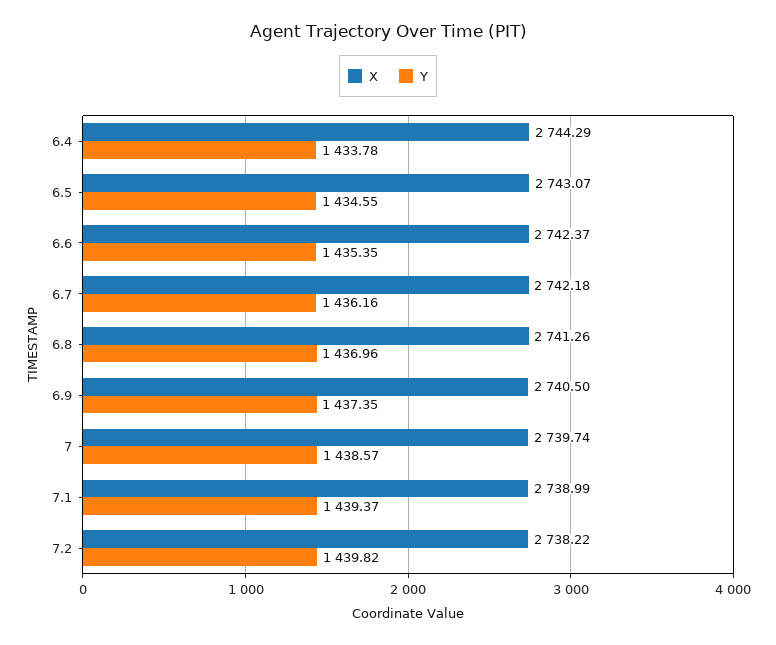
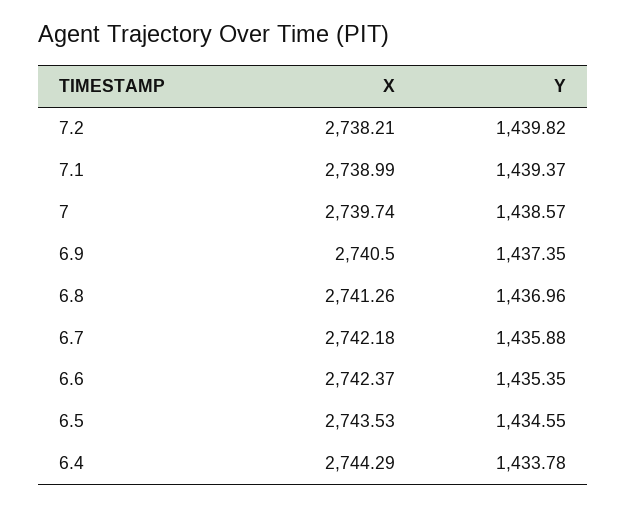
  {
    "X": {
      "6.4": 2744.29,
-     "6.5": 2743.07,
+     "6.5": 2743.53,
      "6.6": 2742.37,
      "6.7": 2742.18,
      "6.8": 2741.26,
      "6.9": 2740.5,
      "7": 2739.74,
      "7.1": 2738.99,
-     "7.2": 2738.22
+     "7.2": 2738.21
    },
    "Y": {
      "6.4": 1433.78,
      "6.5": 1434.55,
      "6.6": 1435.35,
-     "6.7": 1436.16,
+     "6.7": 1435.88,
      "6.8": 1436.96,
      "6.9": 1437.35,
      "7": 1438.57,
      "7.1": 1439.37,
      "7.2": 1439.82
    }
  }

